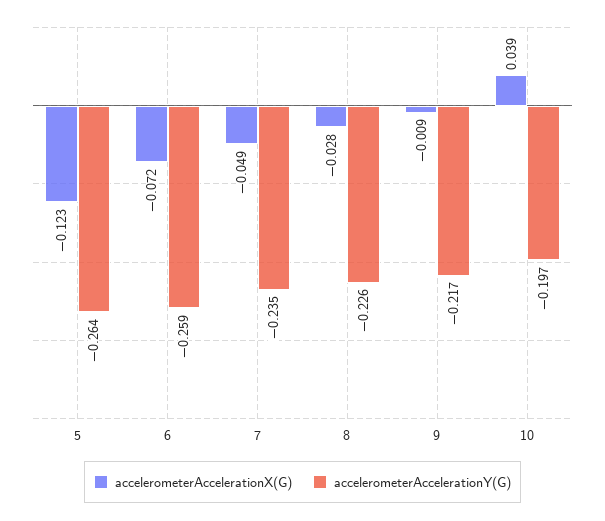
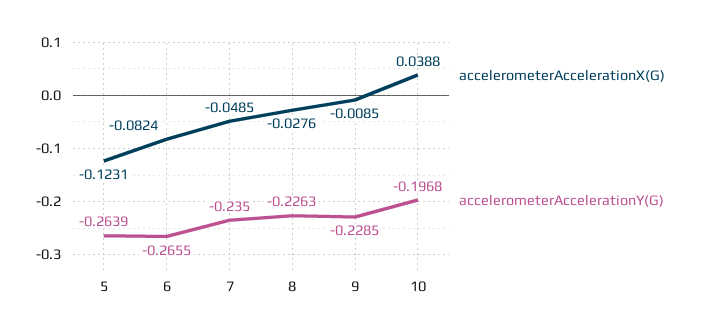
  {
    "accelerometerAccelerationX(G)": {
      "5": -0.1231,
-     "6": -0.072,
+     "6": -0.0824,
      "7": -0.0485,
      "8": -0.0276,
      "9": -0.0085,
      "10": 0.0388
    },
    "accelerometerAccelerationY(G)": {
      "5": -0.2639,
-     "6": -0.259,
+     "6": -0.2655,
      "7": -0.235,
      "8": -0.2263,
-     "9": -0.217,
+     "9": -0.2285,
      "10": -0.1968
    }
  }

